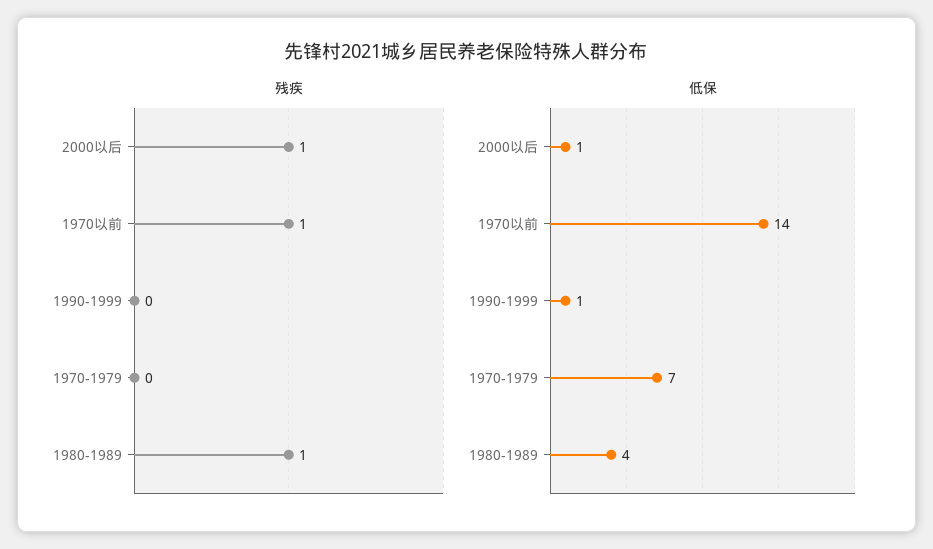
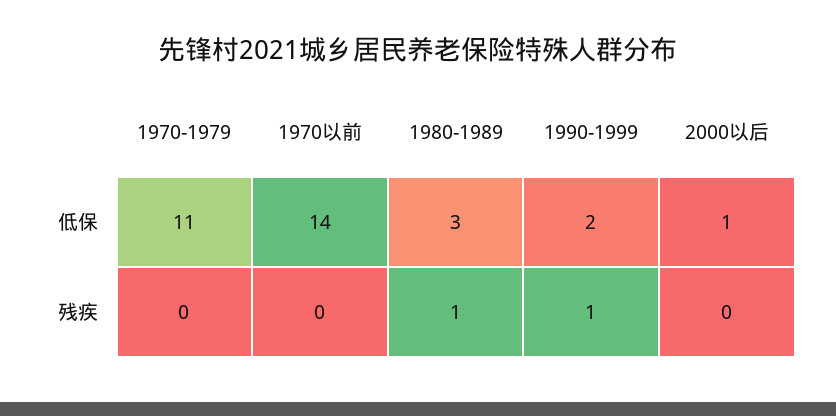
  {
    "残疾": {
-     "2000以后": 1,
+     "2000以后": 0,
-     "1970以前": 1,
+     "1970以前": 0,
-     "1990-1999": 0,
+     "1990-1999": 1,
      "1970-1979": 0,
      "1980-1989": 1
    },
    "低保": {
      "2000以后": 1,
      "1970以前": 14,
-     "1990-1999": 1,
+     "1990-1999": 2,
-     "1970-1979": 7,
+     "1970-1979": 11,
-     "1980-1989": 4
+     "1980-1989": 3
    }
  }

